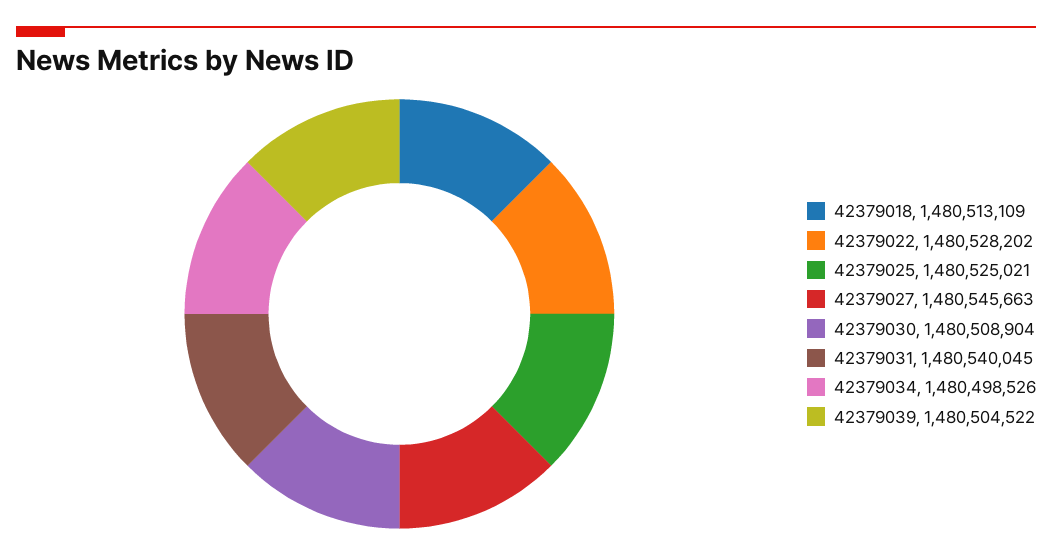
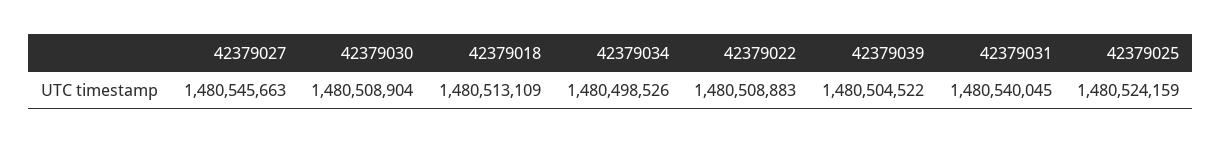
  {
    "42379018": 1480513109,
-   "42379022": 1480528202,
+   "42379022": 1480508883,
-   "42379025": 1480525021,
+   "42379025": 1480524159,
    "42379027": 1480545663,
    "42379030": 1480508904,
    "42379031": 1480540045,
    "42379034": 1480498526,
    "42379039": 1480504522
  }

